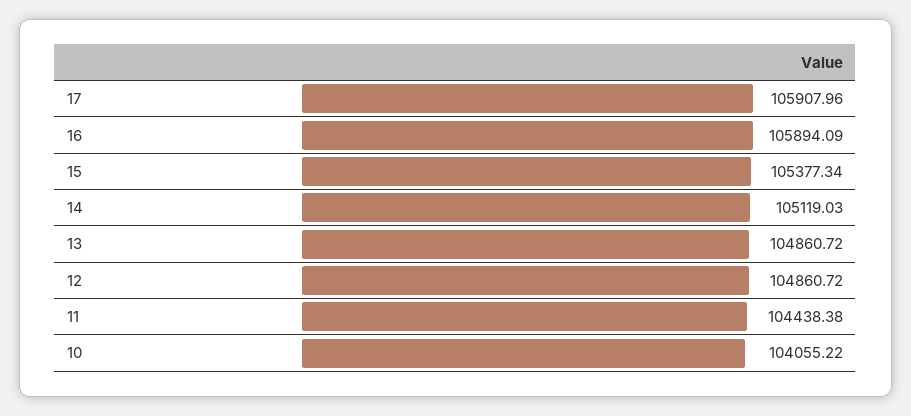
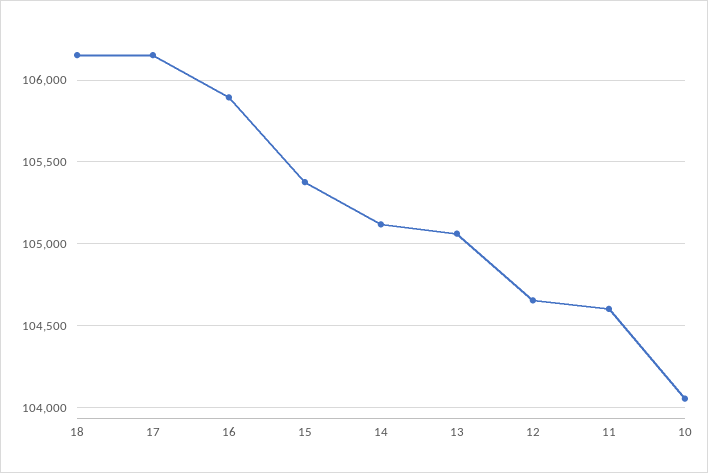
  {
-   "17": 105907.96,
+   "17": 106150,
    "16": 105894.09,
    "15": 105377.34,
    "14": 105119.03,
-   "13": 104860.72,
+   "13": 105050,
-   "12": 104860.72,
+   "12": 104650,
-   "11": 104438.38,
+   "11": 104600,
-   "10": 104055.22
+   "10": 104055.22,
+   "18": 106150
  }

